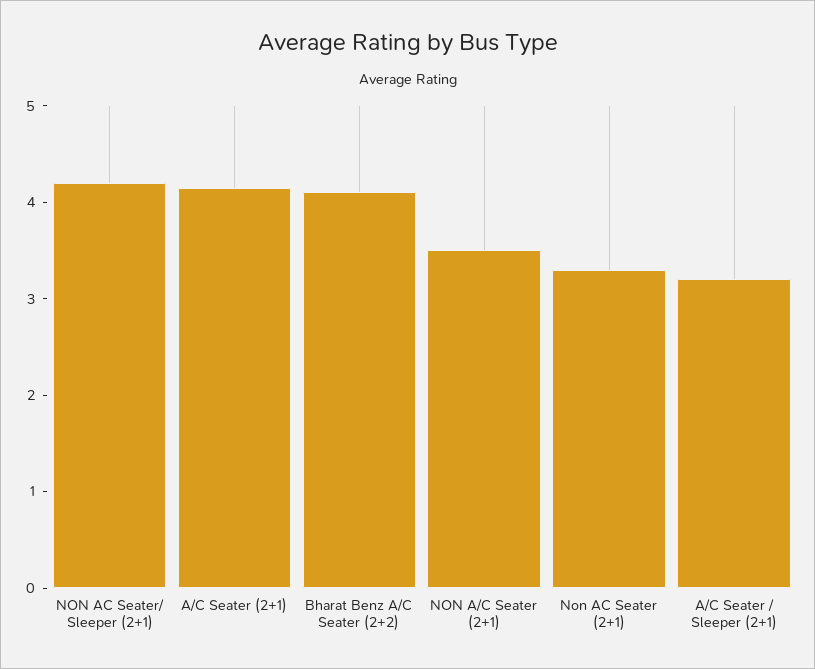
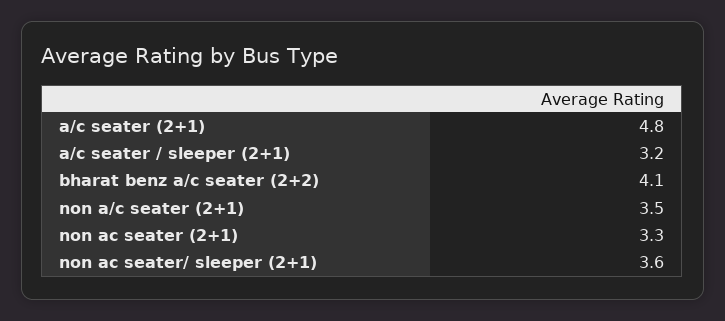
  {
-   "NON AC Seater/ Sleeper (2+1)": 4.2,
+   "NON AC Seater/ Sleeper (2+1)": 3.6,
-   "A/C Seater (2+1)": 4.2,
+   "A/C Seater (2+1)": 4.8,
    "Bharat Benz A/C Seater (2+2)": 4.1,
    "NON A/C Seater (2+1)": 3.5,
    "Non AC Seater (2+1)": 3.3,
    "A/C Seater / Sleeper (2+1)": 3.2
  }

